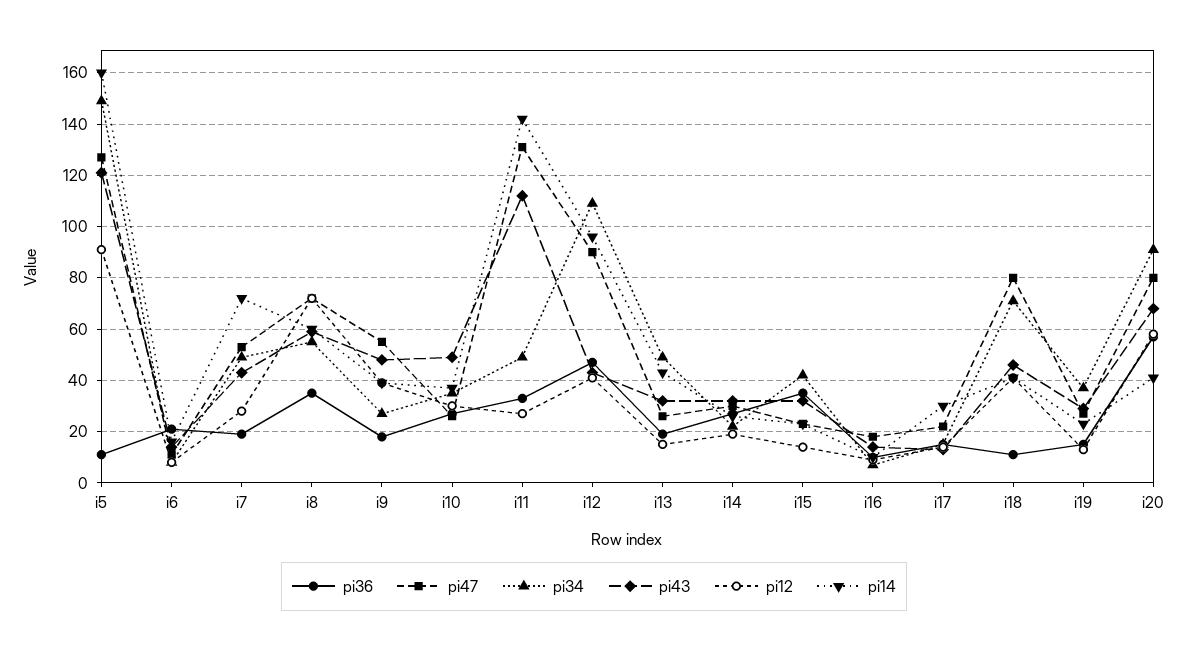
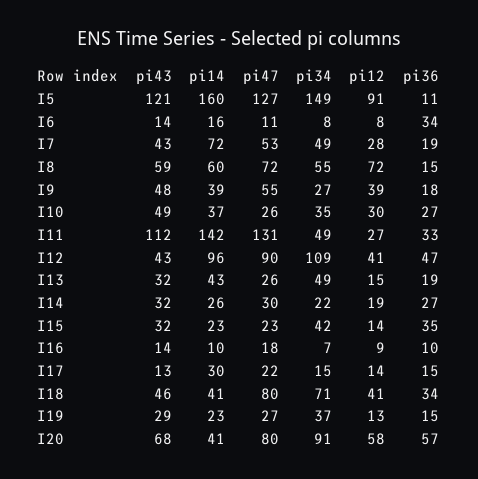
  {
    "pi36": {
      "i5": 11,
-     "i6": 20,
+     "i6": 34,
      "i7": 19,
-     "i8": 35,
+     "i8": 15,
      "i9": 18,
      "i10": 27,
      "i11": 33,
      "i12": 47,
      "i13": 19,
      "i14": 27,
      "i15": 35,
      "i16": 10,
      "i17": 15,
-     "i18": 10,
+     "i18": 34,
      "i19": 15,
      "i20": 57
    },
    "pi47": {
      "i5": 127,
      "i6": 11,
      "i7": 53,
      "i8": 72,
      "i9": 55,
      "i10": 26,
      "i11": 131,
      "i12": 90,
      "i13": 26,
      "i14": 30,
      "i15": 23,
      "i16": 18,
      "i17": 22,
      "i18": 80,
      "i19": 27,
      "i20": 80
    },
    "pi34": {
      "i5": 149,
      "i6": 8,
      "i7": 49,
      "i8": 55,
      "i9": 27,
      "i10": 35,
      "i11": 49,
      "i12": 109,
      "i13": 49,
      "i14": 22,
      "i15": 42,
      "i16": 7,
      "i17": 15,
      "i18": 71,
      "i19": 37,
      "i20": 91
    },
    "pi43": {
      "i5": 121,
      "i6": 14,
      "i7": 43,
      "i8": 59,
      "i9": 48,
      "i10": 49,
      "i11": 112,
      "i12": 43,
      "i13": 32,
      "i14": 32,
      "i15": 32,
      "i16": 14,
      "i17": 13,
      "i18": 46,
      "i19": 29,
      "i20": 68
    },
    "pi12": {
      "i5": 91,
      "i6": 8,
      "i7": 28,
      "i8": 72,
      "i9": 39,
      "i10": 30,
      "i11": 27,
      "i12": 41,
      "i13": 15,
      "i14": 19,
      "i15": 14,
      "i16": 9,
      "i17": 14,
      "i18": 41,
      "i19": 13,
      "i20": 58
    },
    "pi14": {
      "i5": 160,
      "i6": 16,
      "i7": 72,
      "i8": 60,
      "i9": 39,
      "i10": 37,
      "i11": 142,
      "i12": 96,
      "i13": 43,
      "i14": 26,
      "i15": 23,
      "i16": 10,
      "i17": 30,
      "i18": 41,
      "i19": 23,
      "i20": 41
    }
  }

